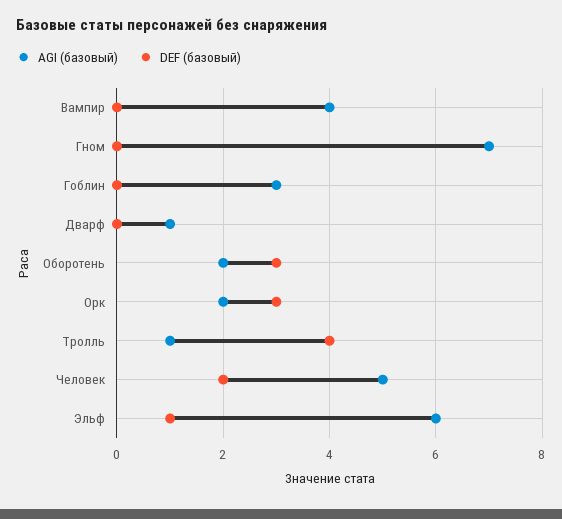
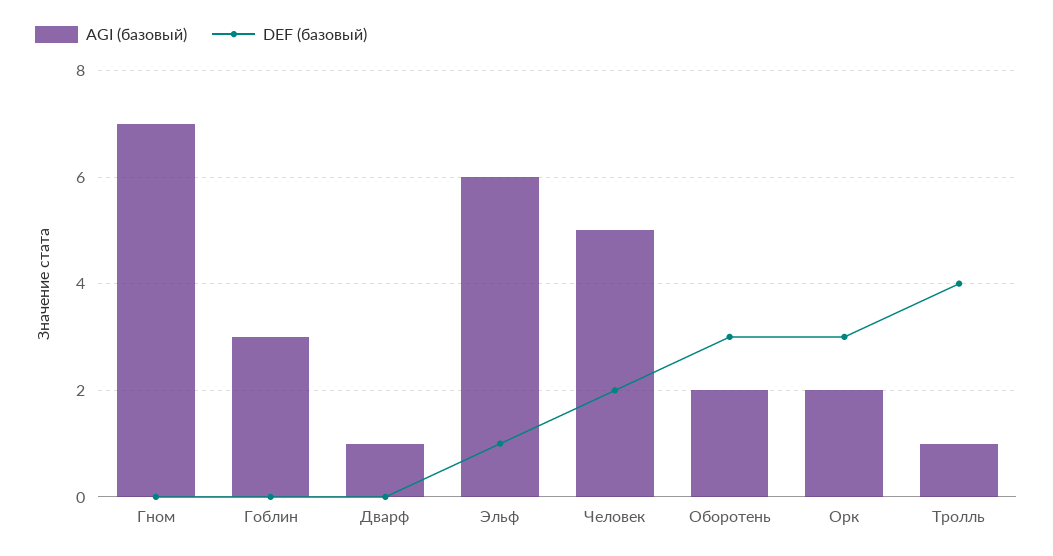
  {
    "AGI (базовый)": {
-     "Вампир": 4,
      "Гном": 7,
      "Гоблин": 3,
      "Дварф": 1,
      "Оборотень": 2,
      "Орк": 2,
      "Тролль": 1,
      "Человек": 5,
      "Эльф": 6
    },
    "DEF (базовый)": {
-     "Вампир": 0,
      "Гном": 0,
      "Гоблин": 0,
      "Дварф": 0,
      "Оборотень": 3,
      "Орк": 3,
      "Тролль": 4,
      "Человек": 2,
      "Эльф": 1
    }
  }

